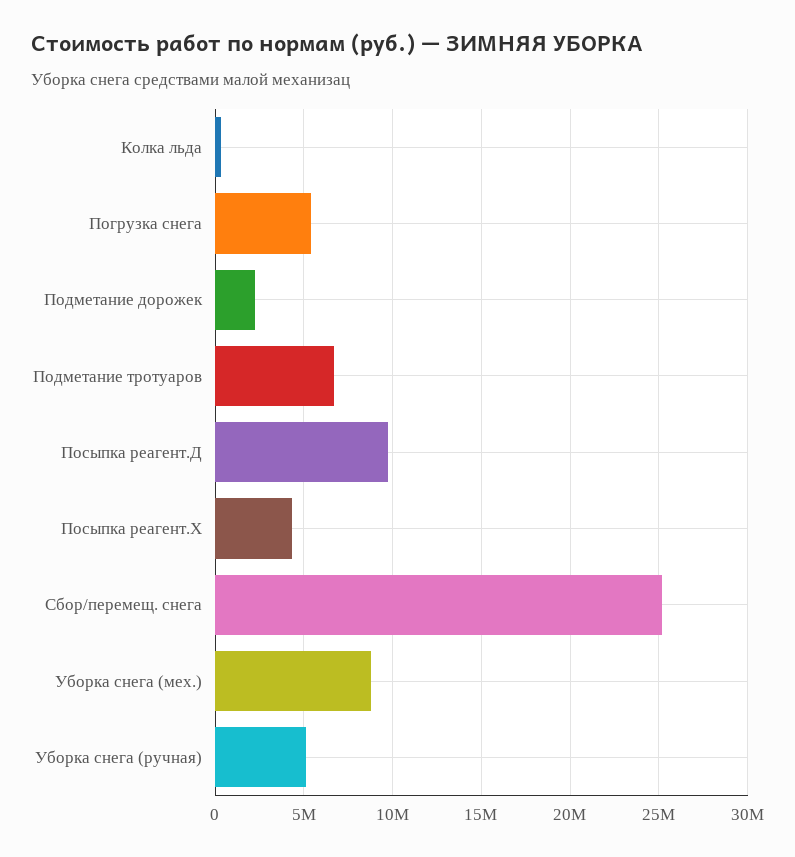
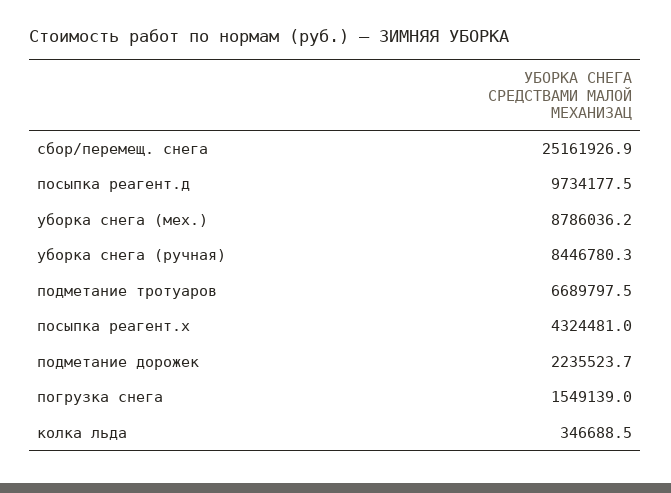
  {
    "Колка льда": 346688.5,
-   "Погрузка снега": 5500000,
+   "Погрузка снега": 1549139,
    "Подметание дорожек": 2235523.7,
    "Подметание тротуаров": 6689797.5,
    "Посыпка реагент.Д": 9734177.5,
    "Посыпка реагент.Х": 4324481,
    "Сбор/перемещ. снега": 25161926.9,
    "Уборка снега (мех.)": 8786036.2,
-   "Уборка снега (ручная)": 5000000
+   "Уборка снега (ручная)": 8446780.3
  }

